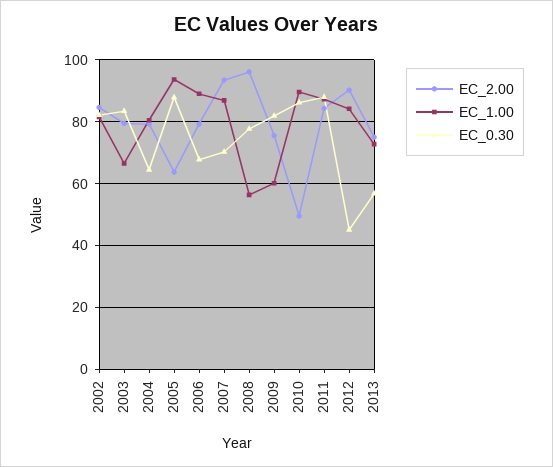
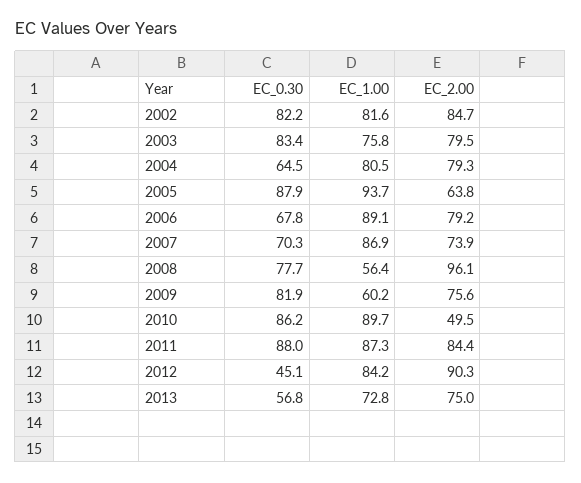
  {
    "EC_2.00": {
      "2002": 84.7,
      "2003": 79.5,
      "2004": 79.3,
      "2005": 63.8,
      "2006": 79.2,
-     "2007": 94,
+     "2007": 73.9,
      "2008": 96.1,
      "2009": 75.6,
      "2010": 49.5,
      "2011": 84.4,
      "2012": 90.3,
      "2013": 75
    },
    "EC_1.00": {
      "2002": 81.6,
-     "2003": 66,
+     "2003": 75.8,
      "2004": 80.5,
      "2005": 93.7,
      "2006": 89.1,
      "2007": 86.9,
      "2008": 56.4,
      "2009": 60.2,
      "2010": 89.7,
      "2011": 87.3,
      "2012": 84.2,
      "2013": 72.8
    },
    "EC_0.30": {
      "2002": 82.2,
      "2003": 83.4,
      "2004": 64.5,
      "2005": 87.9,
      "2006": 67.8,
      "2007": 70.3,
      "2008": 77.7,
      "2009": 81.9,
      "2010": 86.2,
      "2011": 88,
      "2012": 45.1,
      "2013": 56.8
    }
  }

